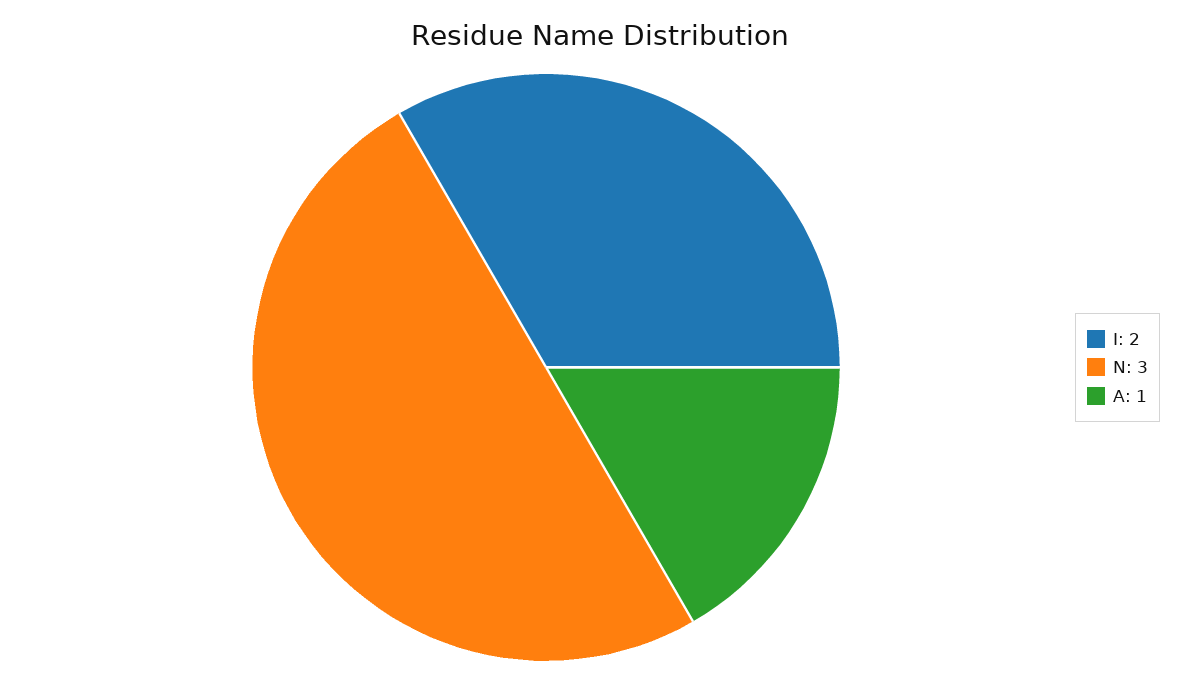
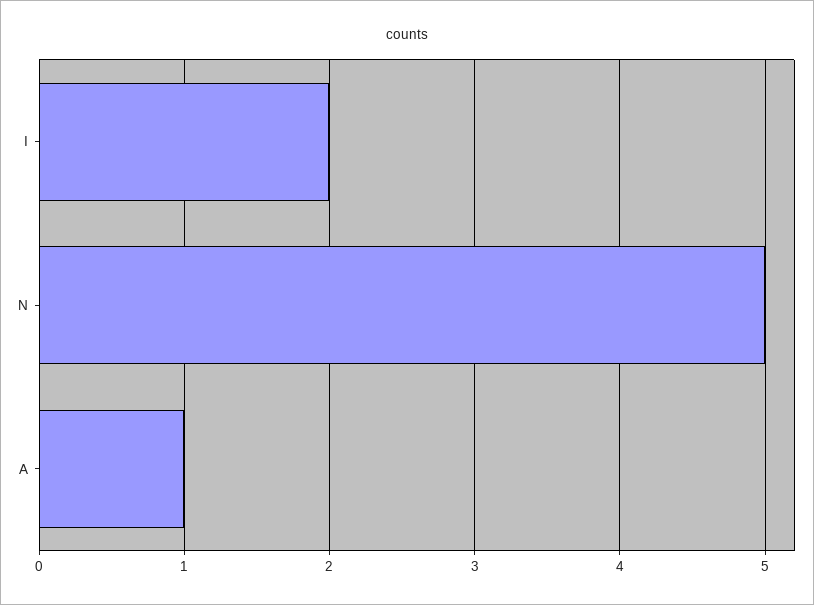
  {
    "I": 2,
-   "N": 3,
+   "N": 5,
    "A": 1
  }

